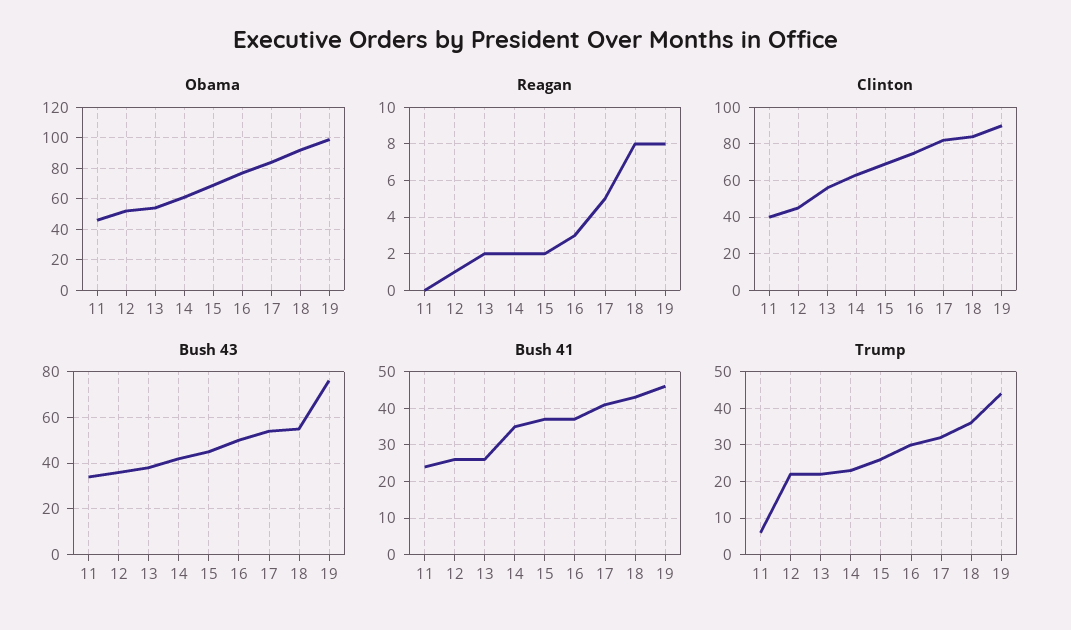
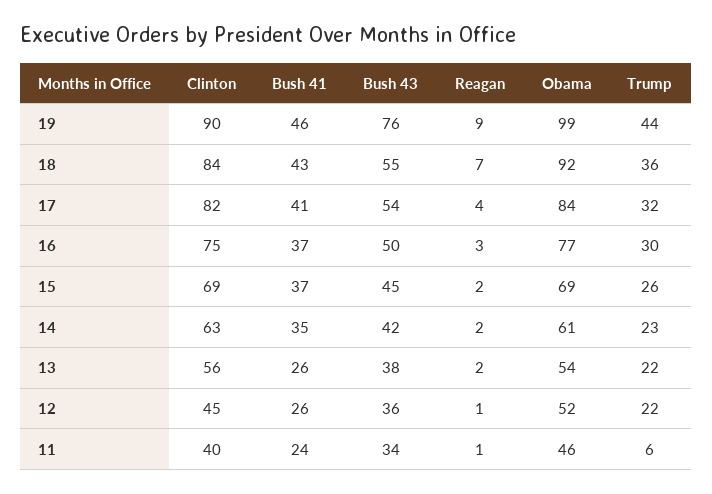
  {
    "Obama": {
      "11": 46,
      "12": 52,
      "13": 54,
      "14": 61,
      "15": 69,
      "16": 77,
      "17": 84,
      "18": 92,
      "19": 99
    },
    "Reagan": {
-     "11": 0,
+     "11": 1,
      "12": 1,
      "13": 2,
      "14": 2,
      "15": 2,
      "16": 3,
-     "17": 5,
+     "17": 4,
-     "18": 8,
+     "18": 7,
-     "19": 8
+     "19": 9
    },
    "Clinton": {
      "11": 40,
      "12": 45,
      "13": 56,
      "14": 63,
      "15": 69,
      "16": 75,
      "17": 82,
      "18": 84,
      "19": 90
    },
    "Bush 43": {
      "11": 34,
      "12": 36,
      "13": 38,
      "14": 42,
      "15": 45,
      "16": 50,
      "17": 54,
      "18": 55,
      "19": 76
    },
    "Bush 41": {
      "11": 24,
      "12": 26,
      "13": 26,
      "14": 35,
      "15": 37,
      "16": 37,
      "17": 41,
      "18": 43,
      "19": 46
    },
    "Trump": {
      "11": 6,
      "12": 22,
      "13": 22,
      "14": 23,
      "15": 26,
      "16": 30,
      "17": 32,
      "18": 36,
      "19": 44
    }
  }

